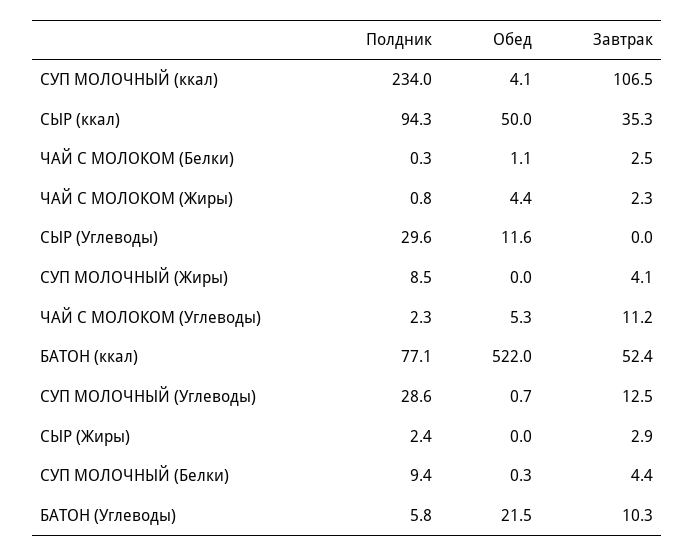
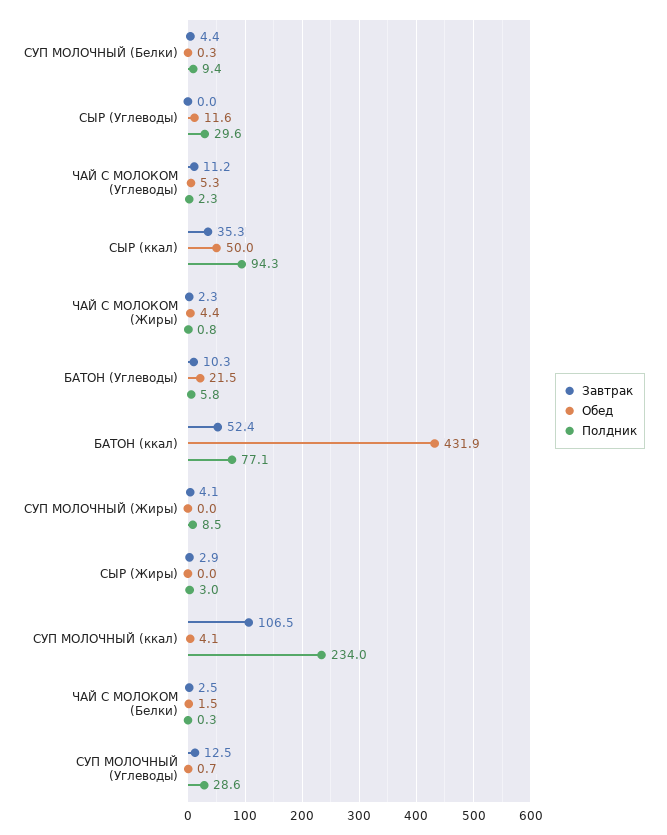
  {
    "Полдник": {
      "СУП МОЛОЧНЫЙ (ккал)": 234,
      "СЫР (ккал)": 94.3,
      "ЧАЙ С МОЛОКОМ (Белки)": 0.3,
      "ЧАЙ С МОЛОКОМ (Жиры)": 0.8,
      "СЫР (Углеводы)": 29.6,
      "СУП МОЛОЧНЫЙ (Жиры)": 8.5,
      "ЧАЙ С МОЛОКОМ (Углеводы)": 2.3,
      "БАТОН (ккал)": 77.1,
      "СУП МОЛОЧНЫЙ (Углеводы)": 28.6,
-     "СЫР (Жиры)": 2.4,
+     "СЫР (Жиры)": 3,
      "СУП МОЛОЧНЫЙ (Белки)": 9.4,
      "БАТОН (Углеводы)": 5.8
    },
    "Обед": {
      "СУП МОЛОЧНЫЙ (ккал)": 4.1,
      "СЫР (ккал)": 50,
-     "ЧАЙ С МОЛОКОМ (Белки)": 1.1,
+     "ЧАЙ С МОЛОКОМ (Белки)": 1.5,
      "ЧАЙ С МОЛОКОМ (Жиры)": 4.4,
      "СЫР (Углеводы)": 11.6,
      "СУП МОЛОЧНЫЙ (Жиры)": 0,
      "ЧАЙ С МОЛОКОМ (Углеводы)": 5.3,
-     "БАТОН (ккал)": 522,
+     "БАТОН (ккал)": 431.9,
      "СУП МОЛОЧНЫЙ (Углеводы)": 0.7,
      "СЫР (Жиры)": 0,
      "СУП МОЛОЧНЫЙ (Белки)": 0.3,
      "БАТОН (Углеводы)": 21.5
    },
    "Завтрак": {
      "СУП МОЛОЧНЫЙ (ккал)": 106.5,
      "СЫР (ккал)": 35.3,
      "ЧАЙ С МОЛОКОМ (Белки)": 2.5,
      "ЧАЙ С МОЛОКОМ (Жиры)": 2.3,
      "СЫР (Углеводы)": 0,
      "СУП МОЛОЧНЫЙ (Жиры)": 4.1,
      "ЧАЙ С МОЛОКОМ (Углеводы)": 11.2,
      "БАТОН (ккал)": 52.4,
      "СУП МОЛОЧНЫЙ (Углеводы)": 12.5,
      "СЫР (Жиры)": 2.9,
      "СУП МОЛОЧНЫЙ (Белки)": 4.4,
      "БАТОН (Углеводы)": 10.3
    }
  }

